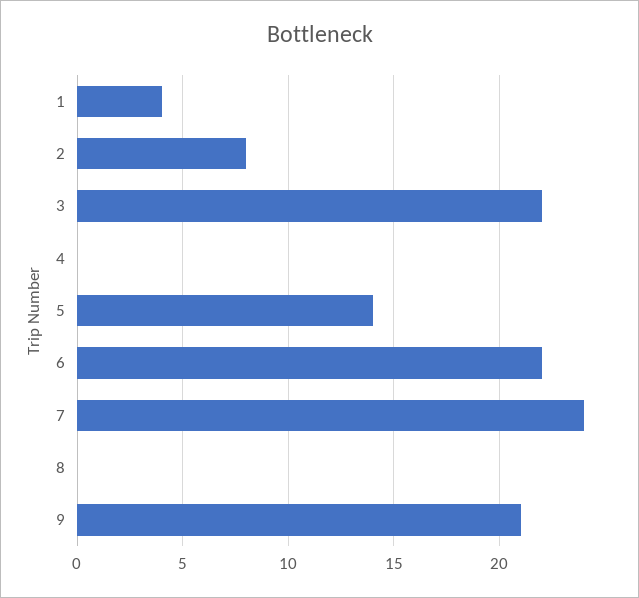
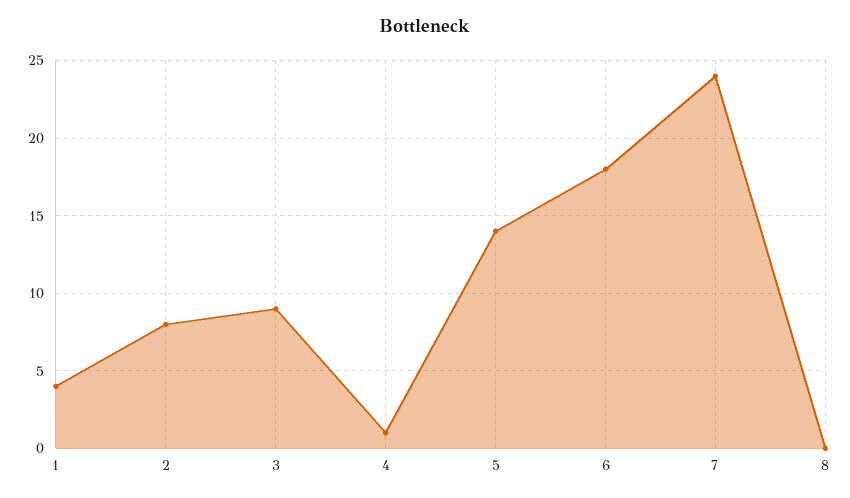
  {
    "1": 4,
    "2": 8,
-   "3": 22,
+   "3": 9,
-   "4": 0,
+   "4": 1,
    "5": 14,
-   "6": 22,
+   "6": 18,
    "7": 24,
-   "8": 0,
+   "8": 0
-   "9": 21
  }

